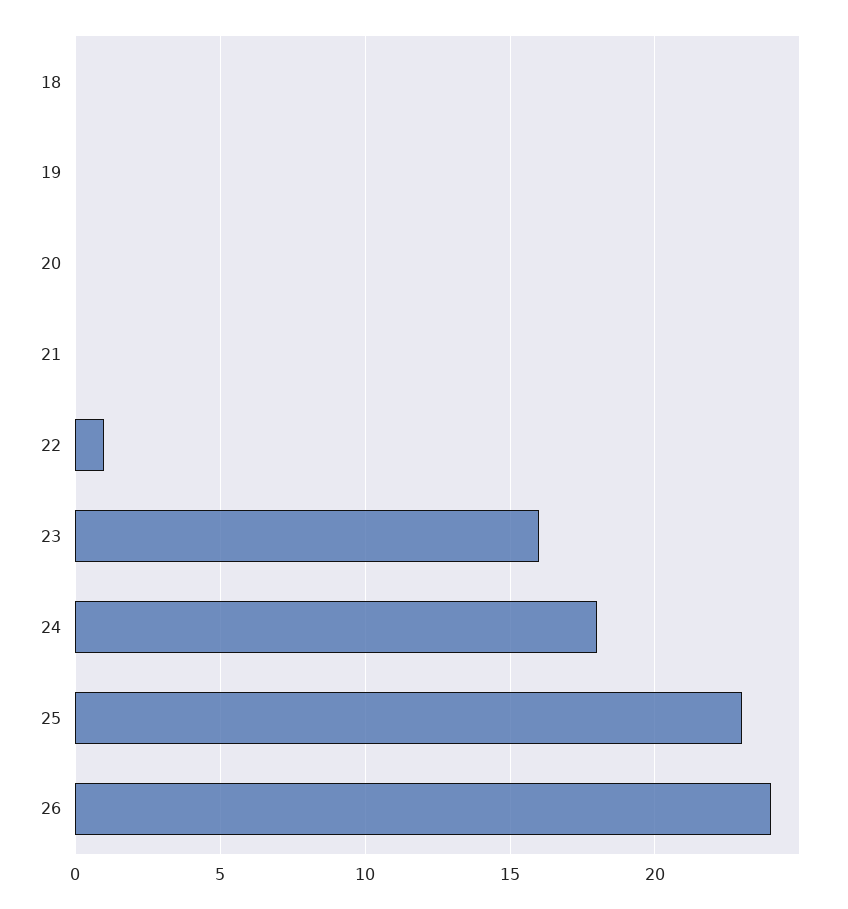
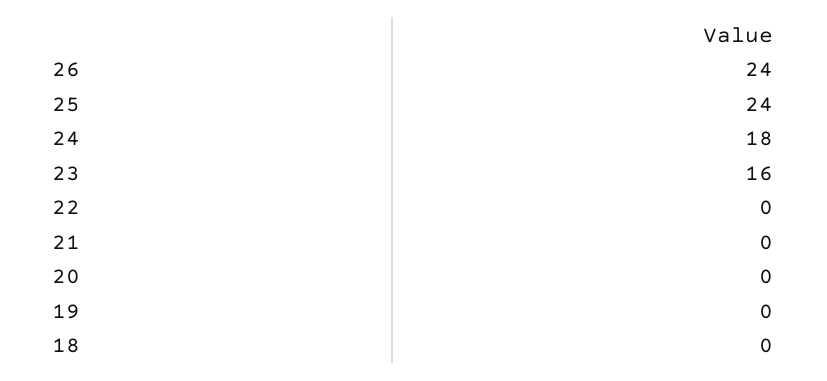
  {
    "18": 0,
    "19": 0,
    "20": 0,
    "21": 0,
-   "22": 1,
+   "22": 0,
    "23": 16,
    "24": 18,
-   "25": 23,
+   "25": 24,
    "26": 24
  }

